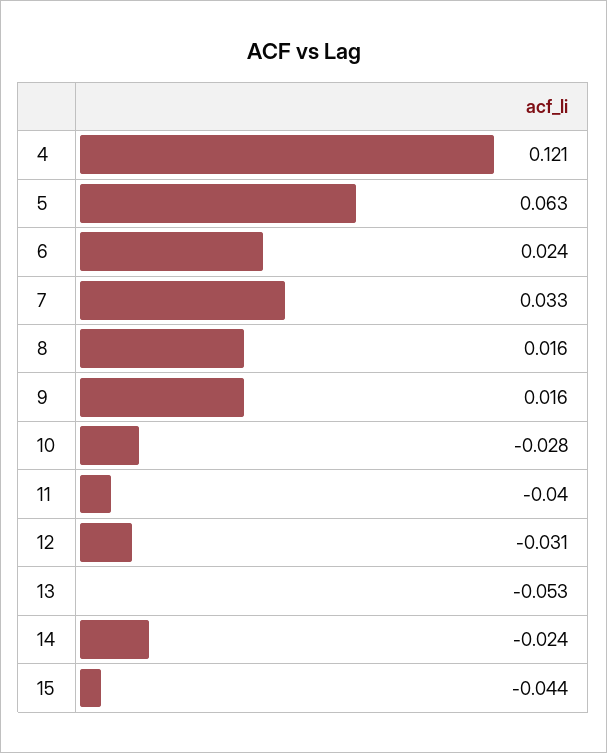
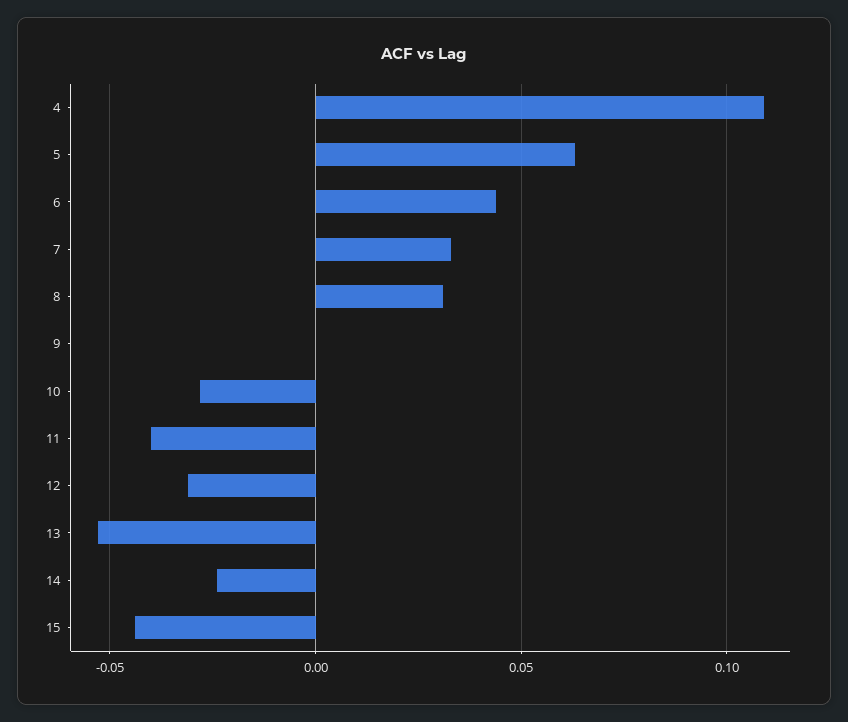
  {
-   "4": 0.121,
+   "4": 0.11,
    "5": 0.063,
-   "6": 0.024,
+   "6": 0.045,
    "7": 0.033,
-   "8": 0.016,
+   "8": 0.03,
-   "9": 0.016,
+   "9": 0,
    "10": -0.028,
    "11": -0.04,
    "12": -0.031,
    "13": -0.053,
    "14": -0.024,
    "15": -0.044
  }

